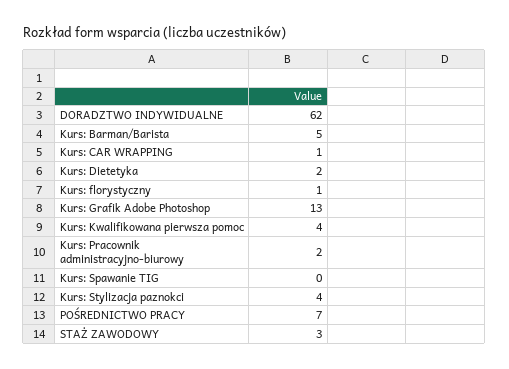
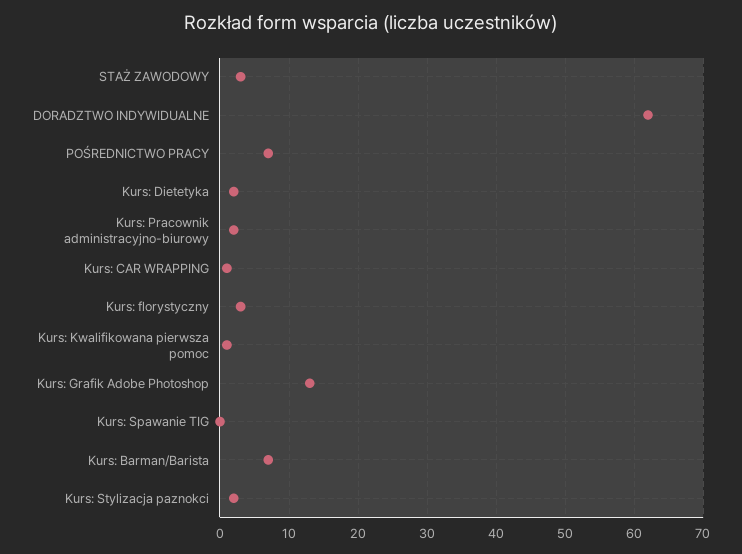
  {
    "DORADZTWO INDYWIDUALNE": 62,
-   "Kurs: Barman/Barista": 5,
+   "Kurs: Barman/Barista": 7,
    "Kurs: CAR WRAPPING": 1,
    "Kurs: Dietetyka": 2,
-   "Kurs: florystyczny": 1,
+   "Kurs: florystyczny": 3,
    "Kurs: Grafik Adobe Photoshop": 13,
-   "Kurs: Kwalifikowana pierwsza pomoc": 4,
+   "Kurs: Kwalifikowana pierwsza pomoc": 1,
    "Kurs: Pracownik administracyjno-biurowy": 2,
    "Kurs: Spawanie TIG": 0,
-   "Kurs: Stylizacja paznokci": 4,
+   "Kurs: Stylizacja paznokci": 2,
    "POŚREDNICTWO PRACY": 7,
    "STAŻ ZAWODOWY": 3
  }

